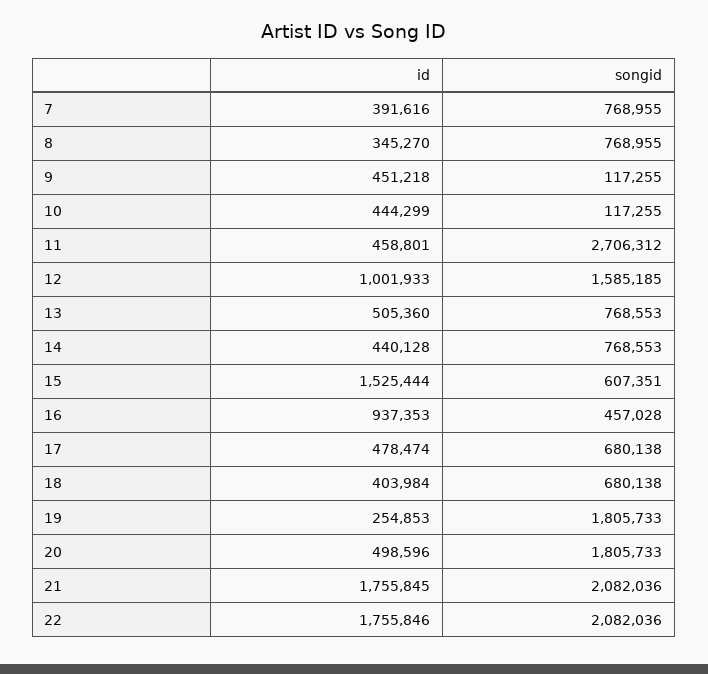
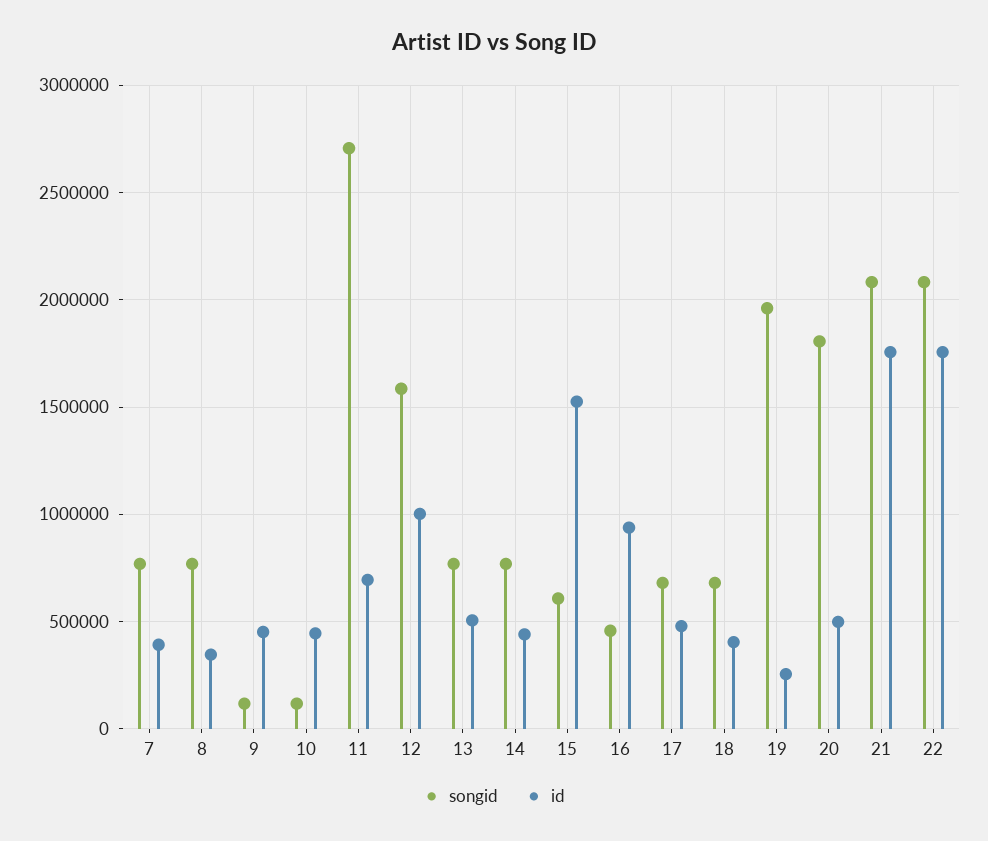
  {
    "id": {
      "7": 391616,
      "8": 345270,
      "9": 451218,
      "10": 444299,
-     "11": 458801,
+     "11": 700000,
      "12": 1001933,
      "13": 505360,
      "14": 440128,
      "15": 1525444,
      "16": 937353,
      "17": 478474,
      "18": 403984,
      "19": 254853,
      "20": 498596,
      "21": 1755845,
      "22": 1755846
    },
    "songid": {
      "7": 768955,
      "8": 768955,
      "9": 117255,
      "10": 117255,
      "11": 2706312,
      "12": 1585185,
      "13": 768553,
      "14": 768553,
      "15": 607351,
      "16": 457028,
      "17": 680138,
      "18": 680138,
-     "19": 1805733,
+     "19": 1950000,
      "20": 1805733,
      "21": 2082036,
      "22": 2082036
    }
  }

